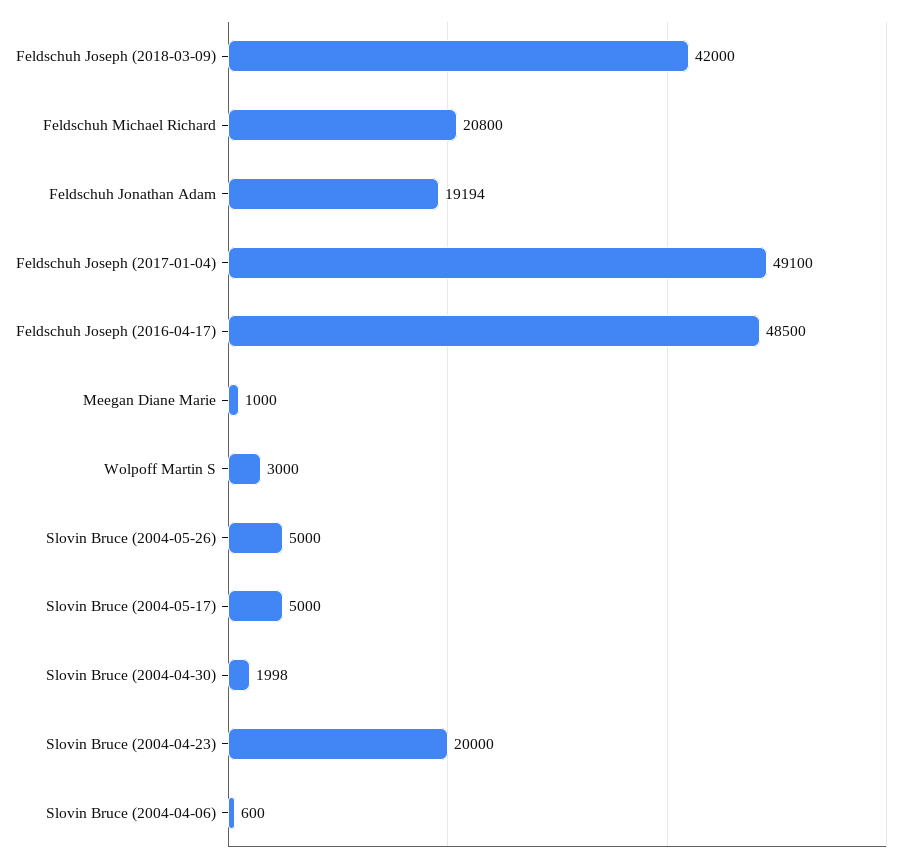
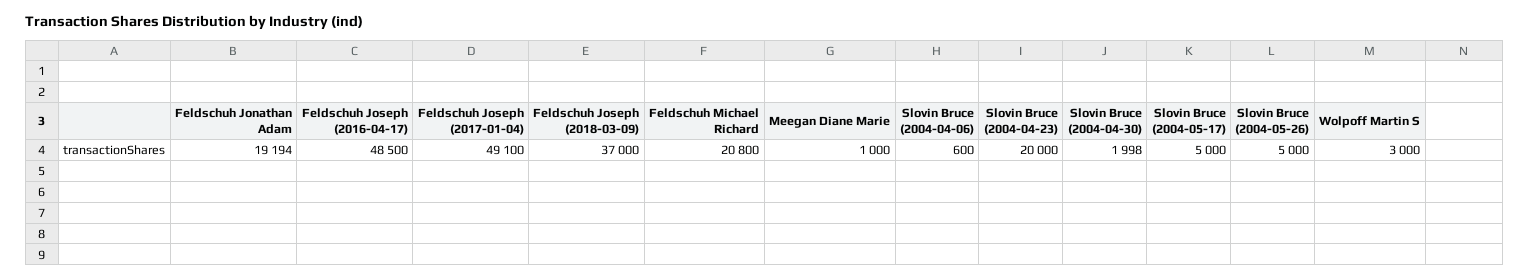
  {
-   "Feldschuh Joseph (2018-03-09)": 42000,
+   "Feldschuh Joseph (2018-03-09)": 37000,
    "Feldschuh Michael Richard": 20800,
    "Feldschuh Jonathan Adam": 19194,
    "Feldschuh Joseph (2017-01-04)": 49100,
    "Feldschuh Joseph (2016-04-17)": 48500,
    "Meegan Diane Marie": 1000,
    "Wolpoff Martin S": 3000,
    "Slovin Bruce (2004-05-26)": 5000,
    "Slovin Bruce (2004-05-17)": 5000,
    "Slovin Bruce (2004-04-30)": 1998,
    "Slovin Bruce (2004-04-23)": 20000,
    "Slovin Bruce (2004-04-06)": 600
  }

